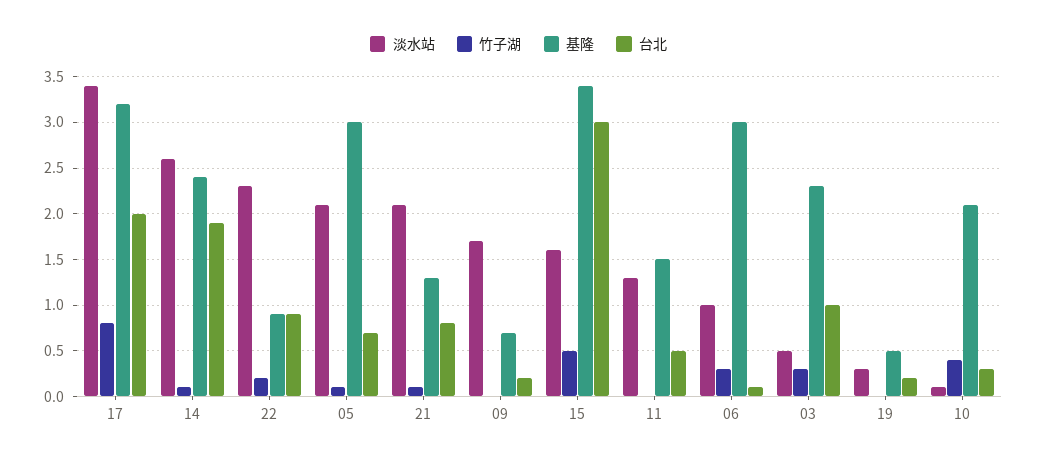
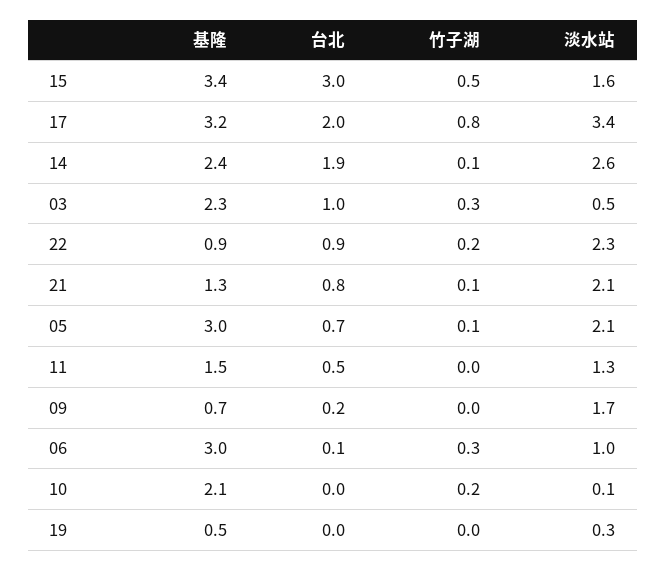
  {
    "淡水站": {
      "17": 3.4,
      "14": 2.6,
      "22": 2.3,
      "05": 2.1,
      "21": 2.1,
      "09": 1.7,
      "15": 1.6,
      "11": 1.3,
      "06": 1,
      "03": 0.5,
      "19": 0.3,
      "10": 0.1
    },
    "竹子湖": {
      "17": 0.8,
      "14": 0.1,
      "22": 0.2,
      "05": 0.1,
      "21": 0.1,
      "09": 0,
      "15": 0.5,
      "11": 0,
      "06": 0.3,
      "03": 0.3,
      "19": 0,
-     "10": 0.4
+     "10": 0.2
    },
    "基隆": {
      "17": 3.2,
      "14": 2.4,
      "22": 0.9,
      "05": 3,
      "21": 1.3,
      "09": 0.7,
      "15": 3.4,
      "11": 1.5,
      "06": 3,
      "03": 2.3,
      "19": 0.5,
      "10": 2.1
    },
    "台北": {
      "17": 2,
      "14": 1.9,
      "22": 0.9,
      "05": 0.7,
      "21": 0.8,
      "09": 0.2,
      "15": 3,
      "11": 0.5,
      "06": 0.1,
      "03": 1,
-     "19": 0.2,
+     "19": 0,
-     "10": 0.3
+     "10": 0
    }
  }

